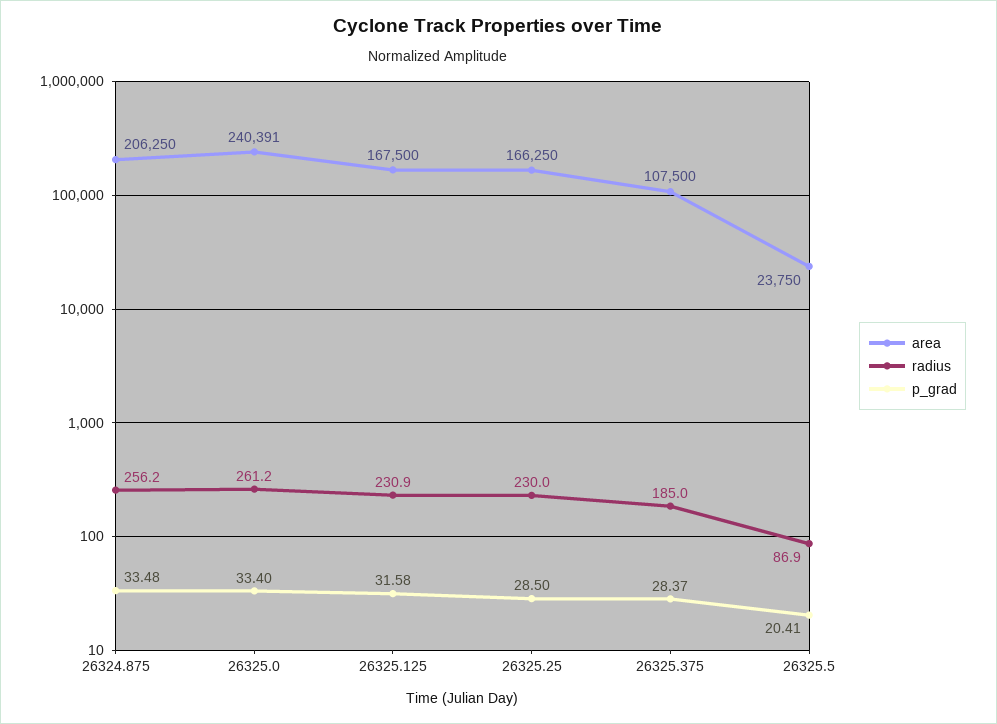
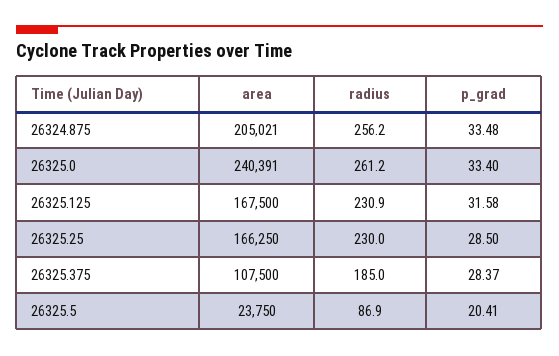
  {
    "area": {
-     "26324.875": 206250,
+     "26324.875": 205021,
      "26325.0": 240391,
      "26325.125": 167500,
      "26325.25": 166250,
      "26325.375": 107500,
      "26325.5": 23750
    },
    "radius": {
      "26324.875": 256.2,
      "26325.0": 261.2,
      "26325.125": 230.9,
      "26325.25": 230,
      "26325.375": 185,
      "26325.5": 86.9
    },
    "p_grad": {
      "26324.875": 33.48,
      "26325.0": 33.4,
      "26325.125": 31.58,
      "26325.25": 28.5,
      "26325.375": 28.37,
      "26325.5": 20.41
    }
  }

